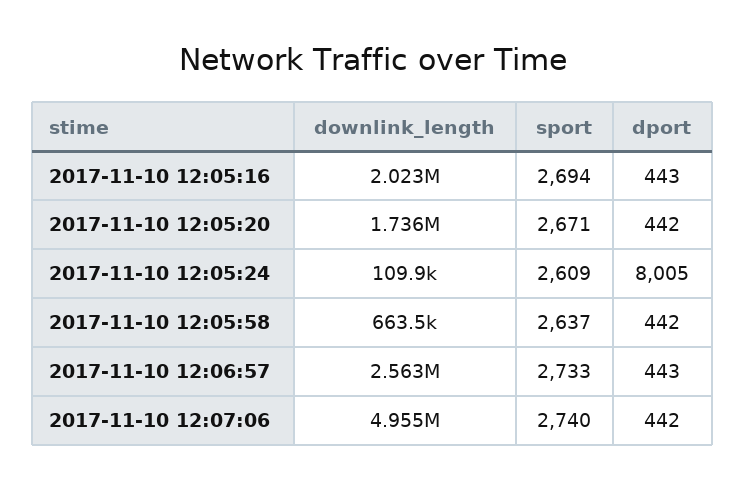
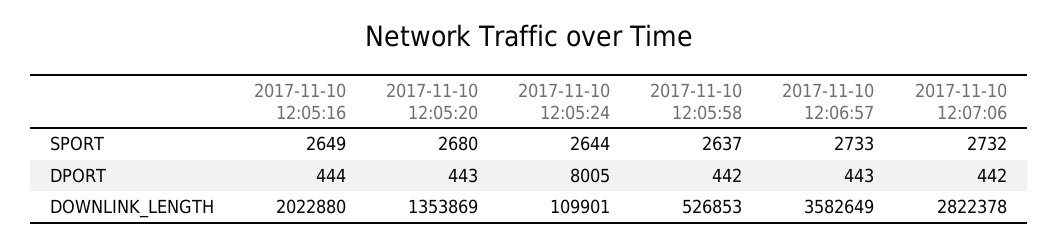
  {
    "downlink_length": {
      "2017-11-10 12:05:16": 2022880,
-     "2017-11-10 12:05:20": 1736000,
+     "2017-11-10 12:05:20": 1353869,
      "2017-11-10 12:05:24": 109901,
-     "2017-11-10 12:05:58": 663500,
+     "2017-11-10 12:05:58": 526853,
-     "2017-11-10 12:06:57": 2563000,
+     "2017-11-10 12:06:57": 3582649,
-     "2017-11-10 12:07:06": 4955000
+     "2017-11-10 12:07:06": 2822378
    },
    "sport": {
-     "2017-11-10 12:05:16": 2694,
+     "2017-11-10 12:05:16": 2649,
-     "2017-11-10 12:05:20": 2671,
+     "2017-11-10 12:05:20": 2680,
-     "2017-11-10 12:05:24": 2609,
+     "2017-11-10 12:05:24": 2644,
      "2017-11-10 12:05:58": 2637,
      "2017-11-10 12:06:57": 2733,
-     "2017-11-10 12:07:06": 2740
+     "2017-11-10 12:07:06": 2732
    },
    "dport": {
-     "2017-11-10 12:05:16": 443,
+     "2017-11-10 12:05:16": 444,
-     "2017-11-10 12:05:20": 442,
+     "2017-11-10 12:05:20": 443,
      "2017-11-10 12:05:24": 8005,
      "2017-11-10 12:05:58": 442,
      "2017-11-10 12:06:57": 443,
      "2017-11-10 12:07:06": 442
    }
  }

